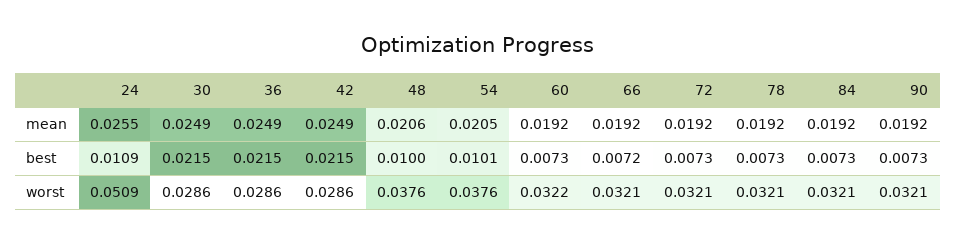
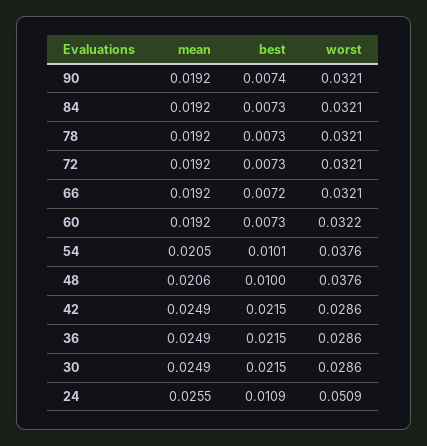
  {
    "24": {
      "mean": 0.0255,
      "best": 0.0109,
      "worst": 0.0509
    },
    "30": {
      "mean": 0.0249,
      "best": 0.0215,
      "worst": 0.0286
    },
    "36": {
      "mean": 0.0249,
      "best": 0.0215,
      "worst": 0.0286
    },
    "42": {
      "mean": 0.0249,
      "best": 0.0215,
      "worst": 0.0286
    },
    "48": {
      "mean": 0.0206,
      "best": 0.01,
      "worst": 0.0376
    },
    "54": {
      "mean": 0.0205,
      "best": 0.0101,
      "worst": 0.0376
    },
    "60": {
      "mean": 0.0192,
      "best": 0.0073,
      "worst": 0.0322
    },
    "66": {
      "mean": 0.0192,
      "best": 0.0072,
      "worst": 0.0321
    },
    "72": {
      "mean": 0.0192,
      "best": 0.0073,
      "worst": 0.0321
    },
    "78": {
      "mean": 0.0192,
      "best": 0.0073,
      "worst": 0.0321
    },
    "84": {
      "mean": 0.0192,
      "best": 0.0073,
      "worst": 0.0321
    },
    "90": {
      "mean": 0.0192,
-     "best": 0.0073,
+     "best": 0.0074,
      "worst": 0.0321
    }
  }

